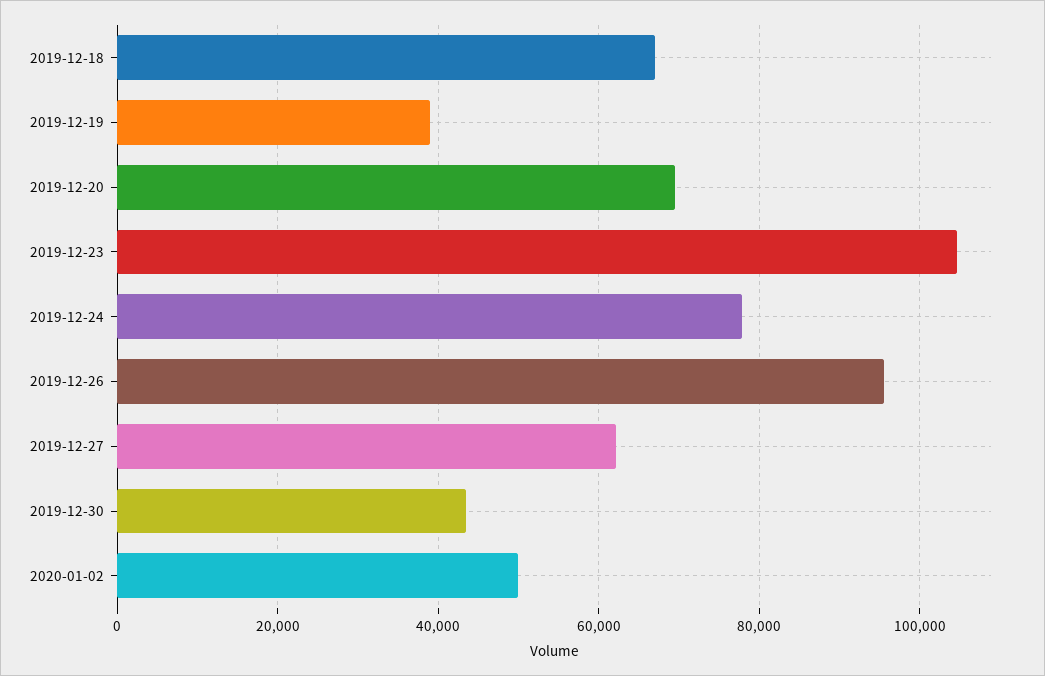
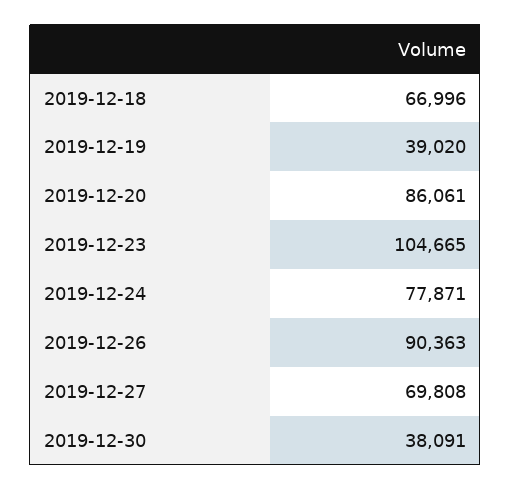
  {
    "2019-12-18": 66996,
    "2019-12-19": 39020,
-   "2019-12-20": 70000,
+   "2019-12-20": 86061,
    "2019-12-23": 104665,
    "2019-12-24": 77871,
-   "2019-12-26": 96000,
+   "2019-12-26": 90363,
-   "2019-12-27": 62000,
+   "2019-12-27": 69808,
-   "2019-12-30": 44000,
+   "2019-12-30": 38091
-   "2020-01-02": 50000
  }

